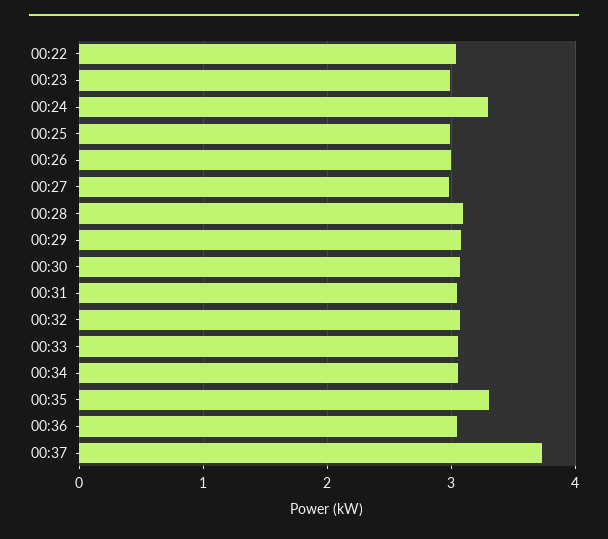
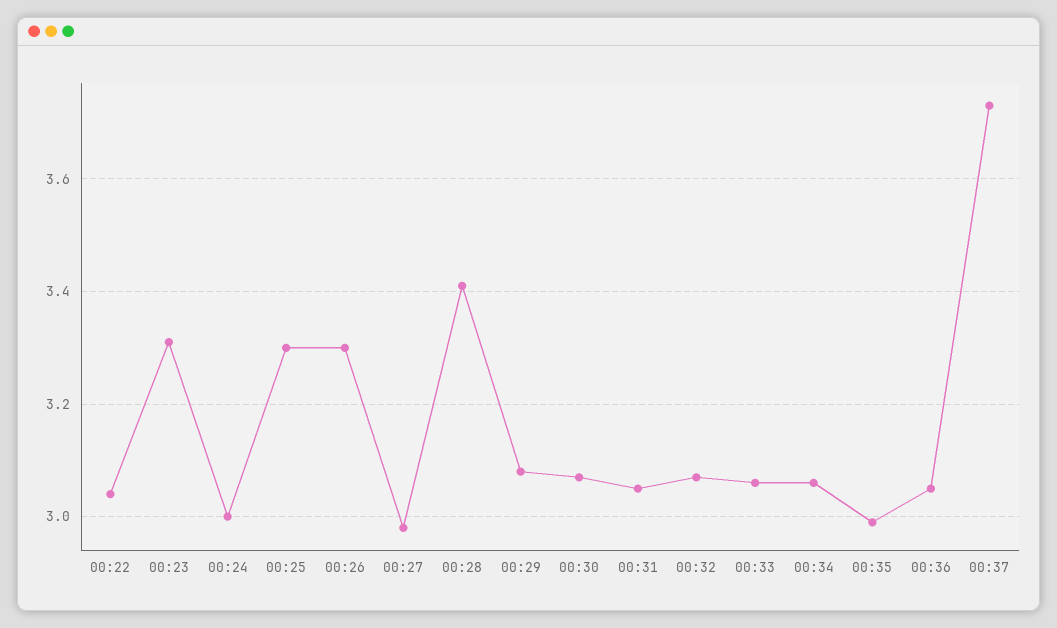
  {
    "00:22": 3.05,
-   "00:23": 3,
+   "00:23": 3.3,
-   "00:24": 3.3,
+   "00:24": 3,
-   "00:25": 3,
+   "00:25": 3.3,
-   "00:26": 3,
+   "00:26": 3.3,
    "00:27": 3,
-   "00:28": 3.1,
+   "00:28": 3.4,
    "00:29": 3.1,
    "00:30": 3.05,
    "00:31": 3.05,
    "00:32": 3.05,
    "00:33": 3.05,
    "00:34": 3.05,
-   "00:35": 3.3,
+   "00:35": 3,
    "00:36": 3.05,
    "00:37": 3.75
  }

